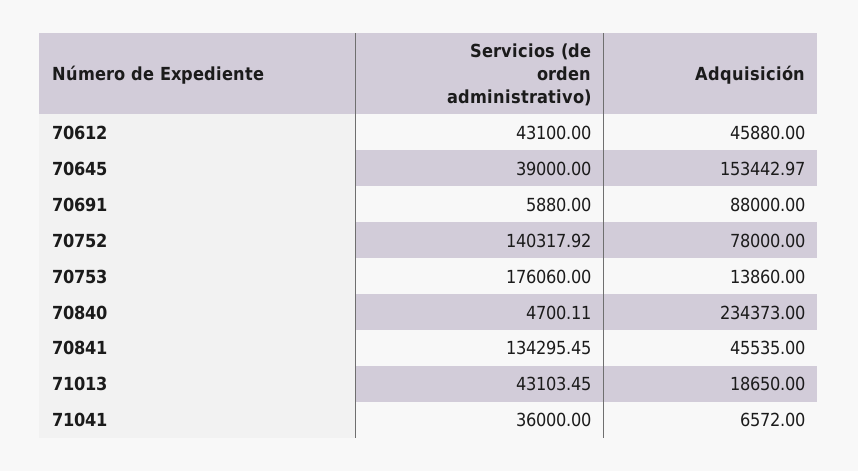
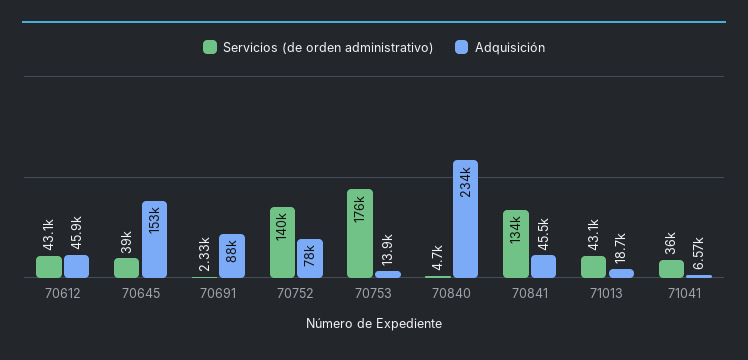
  {
    "Servicios (de orden administrativo)": {
      "70612": 43100,
      "70645": 39000,
-     "70691": 5880,
+     "70691": 2330,
      "70752": 140317.92,
      "70753": 176060,
      "70840": 4700.11,
      "70841": 134295.45,
      "71013": 43103.45,
      "71041": 36000
    },
    "Adquisición": {
      "70612": 45880,
      "70645": 153442.97,
      "70691": 88000,
      "70752": 78000,
      "70753": 13860,
      "70840": 234373,
      "70841": 45535,
      "71013": 18650,
      "71041": 6572
    }
  }

